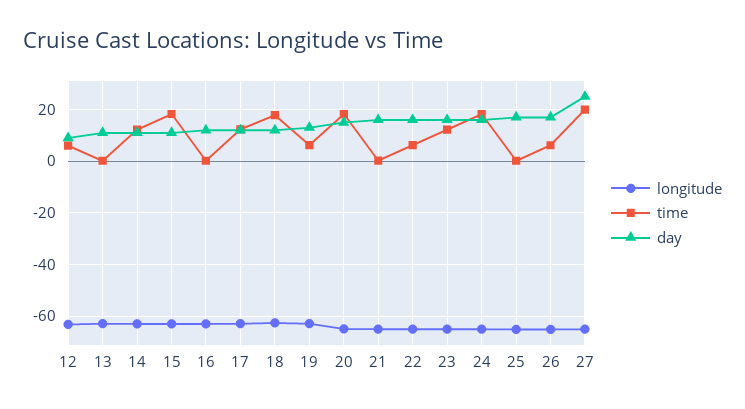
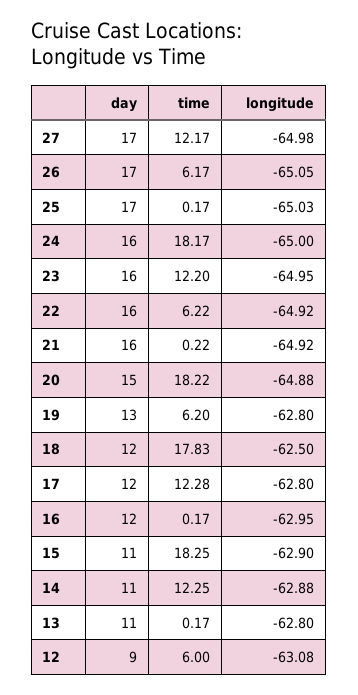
  {
    "longitude": {
      "12": -63.08,
      "13": -62.8,
      "14": -62.88,
      "15": -62.9,
      "16": -62.95,
      "17": -62.8,
      "18": -62.5,
      "19": -62.8,
      "20": -64.88,
      "21": -64.92,
      "22": -64.92,
      "23": -64.95,
      "24": -65,
      "25": -65.03,
      "26": -65.05,
      "27": -64.98
    },
    "time": {
      "12": 6,
      "13": 0.17,
      "14": 12.25,
      "15": 18.25,
      "16": 0.17,
      "17": 12.28,
      "18": 17.83,
      "19": 6.2,
      "20": 18.22,
      "21": 0.22,
      "22": 6.22,
      "23": 12.2,
      "24": 18.17,
      "25": 0.17,
      "26": 6.17,
-     "27": 20
+     "27": 12.17
    },
    "day": {
      "12": 9,
      "13": 11,
      "14": 11,
      "15": 11,
      "16": 12,
      "17": 12,
      "18": 12,
      "19": 13,
      "20": 15,
      "21": 16,
      "22": 16,
      "23": 16,
      "24": 16,
      "25": 17,
      "26": 17,
-     "27": 25
+     "27": 17
    }
  }

